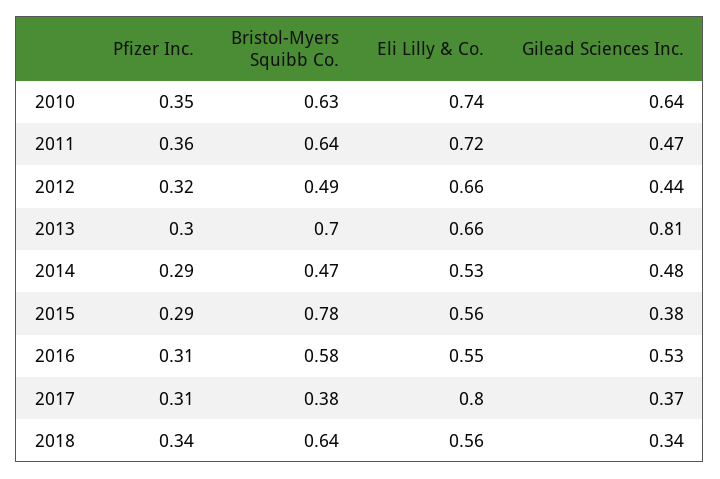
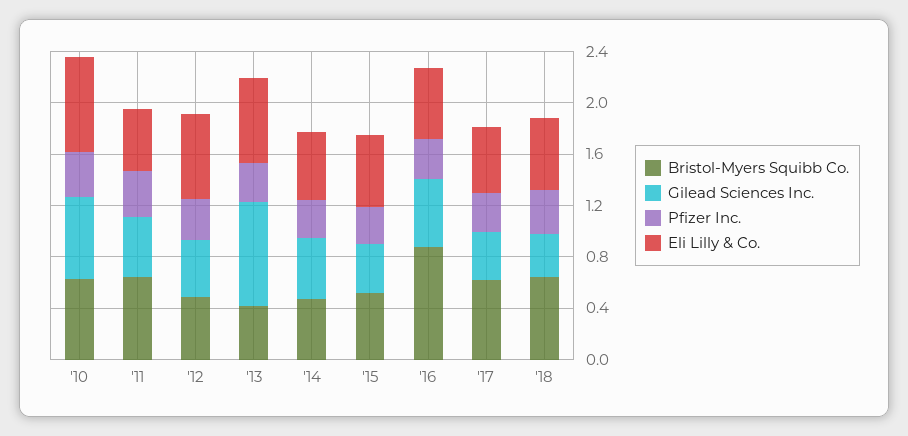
  {
    "Pfizer Inc.": {
      "2010": 0.35,
      "2011": 0.36,
      "2012": 0.32,
      "2013": 0.3,
      "2014": 0.29,
      "2015": 0.29,
      "2016": 0.31,
      "2017": 0.31,
      "2018": 0.34
    },
    "Bristol-Myers Squibb Co.": {
      "2010": 0.63,
      "2011": 0.64,
      "2012": 0.49,
-     "2013": 0.7,
+     "2013": 0.4,
      "2014": 0.47,
-     "2015": 0.78,
+     "2015": 0.5,
-     "2016": 0.58,
+     "2016": 0.9,
-     "2017": 0.38,
+     "2017": 0.6,
      "2018": 0.64
    },
    "Eli Lilly & Co.": {
      "2010": 0.74,
-     "2011": 0.72,
+     "2011": 0.5,
      "2012": 0.66,
      "2013": 0.66,
      "2014": 0.53,
      "2015": 0.56,
      "2016": 0.55,
-     "2017": 0.8,
+     "2017": 0.5,
      "2018": 0.56
    },
    "Gilead Sciences Inc.": {
      "2010": 0.64,
      "2011": 0.47,
      "2012": 0.44,
      "2013": 0.81,
      "2014": 0.48,
      "2015": 0.38,
      "2016": 0.53,
      "2017": 0.37,
      "2018": 0.34
    }
  }

